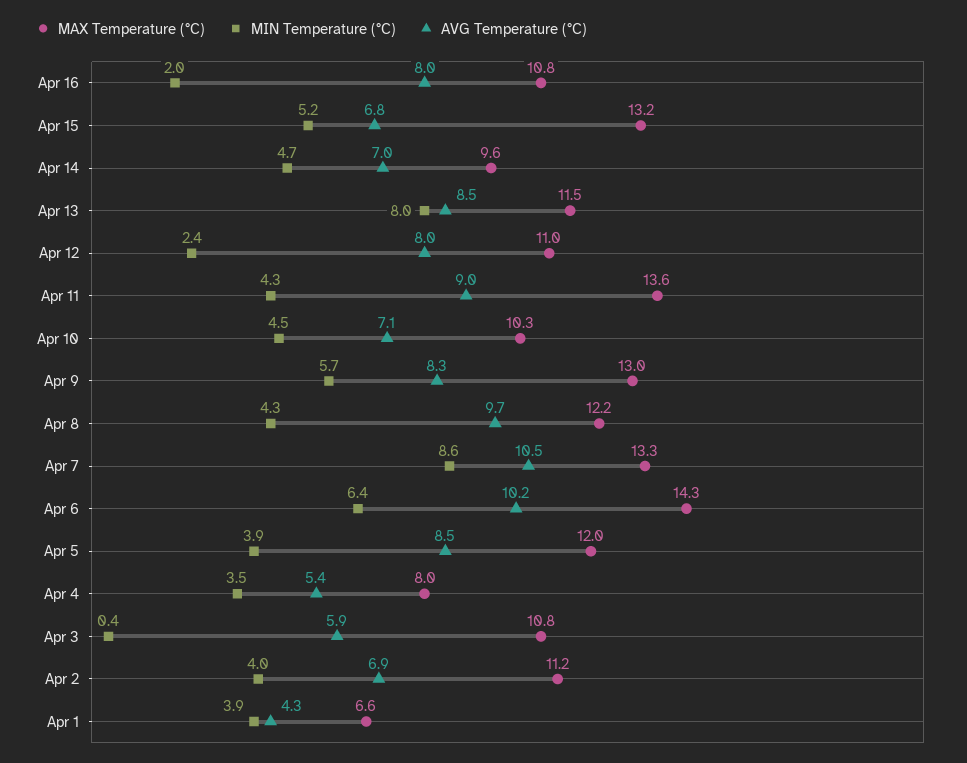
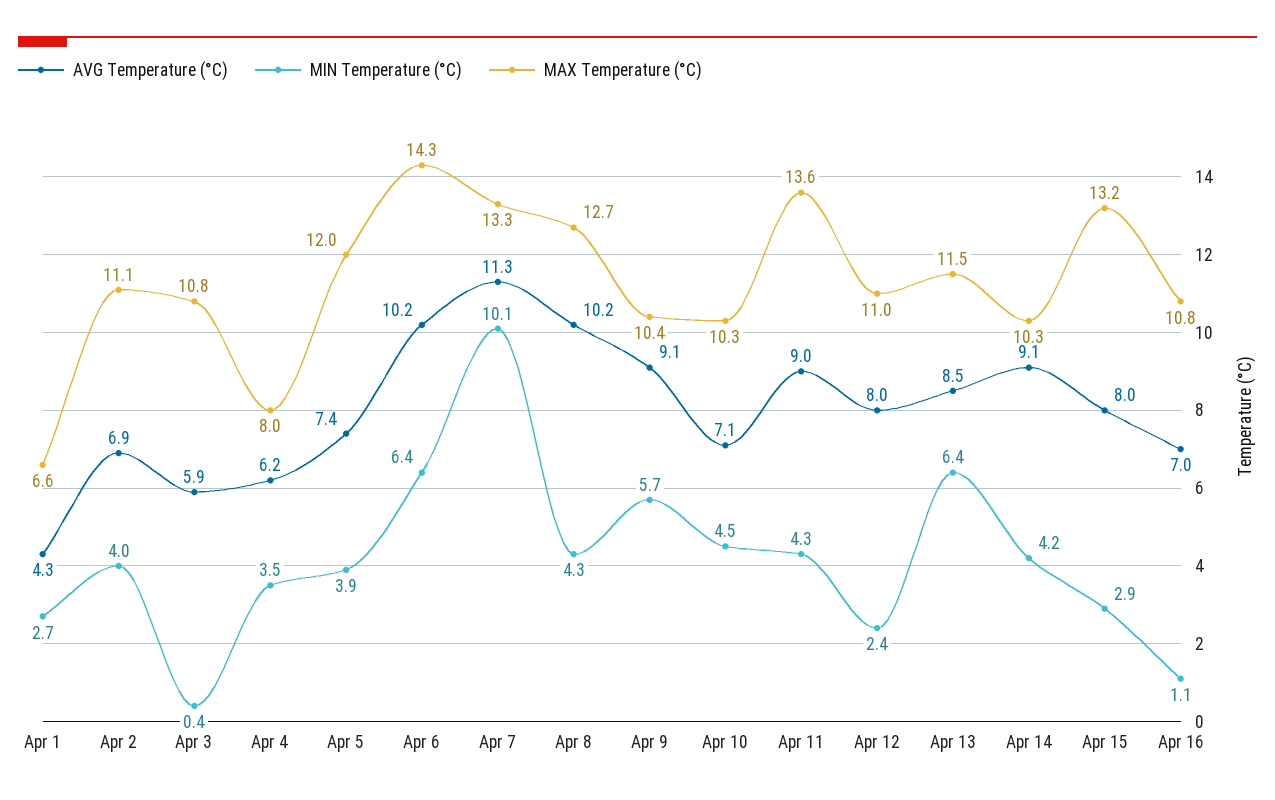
  {
    "MAX Temperature (°C)": {
      "Apr 16": 10.8,
      "Apr 15": 13.2,
-     "Apr 14": 9.6,
+     "Apr 14": 10.3,
      "Apr 13": 11.5,
      "Apr 12": 11,
      "Apr 11": 13.6,
      "Apr 10": 10.3,
-     "Apr 9": 13,
+     "Apr 9": 10.4,
-     "Apr 8": 12.2,
+     "Apr 8": 12.7,
      "Apr 7": 13.3,
      "Apr 6": 14.3,
      "Apr 5": 12,
      "Apr 4": 8,
      "Apr 3": 10.8,
-     "Apr 2": 11.2,
+     "Apr 2": 11.1,
      "Apr 1": 6.6
    },
    "MIN Temperature (°C)": {
-     "Apr 16": 2,
+     "Apr 16": 1.1,
-     "Apr 15": 5.2,
+     "Apr 15": 2.9,
-     "Apr 14": 4.7,
+     "Apr 14": 4.2,
-     "Apr 13": 8,
+     "Apr 13": 6.4,
      "Apr 12": 2.4,
      "Apr 11": 4.3,
      "Apr 10": 4.5,
      "Apr 9": 5.7,
      "Apr 8": 4.3,
-     "Apr 7": 8.6,
+     "Apr 7": 10.1,
      "Apr 6": 6.4,
      "Apr 5": 3.9,
      "Apr 4": 3.5,
      "Apr 3": 0.4,
      "Apr 2": 4,
-     "Apr 1": 3.9
+     "Apr 1": 2.7
    },
    "AVG Temperature (°C)": {
-     "Apr 16": 8,
+     "Apr 16": 7,
-     "Apr 15": 6.8,
+     "Apr 15": 8,
-     "Apr 14": 7,
+     "Apr 14": 9.1,
      "Apr 13": 8.5,
      "Apr 12": 8,
      "Apr 11": 9,
      "Apr 10": 7.1,
-     "Apr 9": 8.3,
+     "Apr 9": 9.1,
-     "Apr 8": 9.7,
+     "Apr 8": 10.2,
-     "Apr 7": 10.5,
+     "Apr 7": 11.3,
      "Apr 6": 10.2,
-     "Apr 5": 8.5,
+     "Apr 5": 7.4,
-     "Apr 4": 5.4,
+     "Apr 4": 6.2,
      "Apr 3": 5.9,
      "Apr 2": 6.9,
      "Apr 1": 4.3
    }
  }

